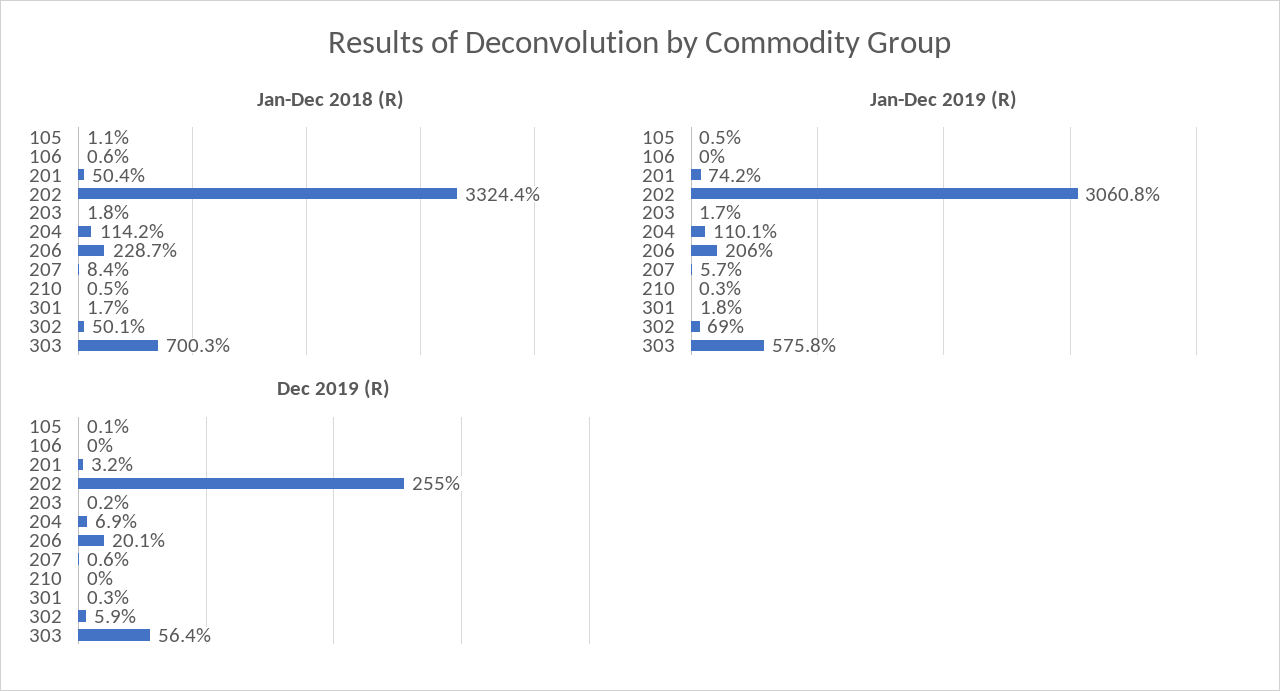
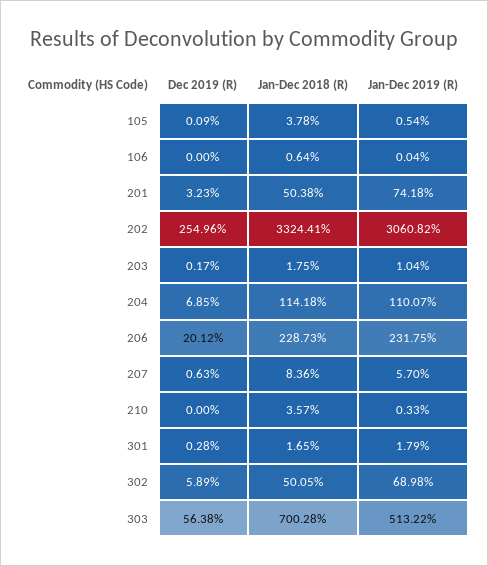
  {
    "Jan-Dec 2018 (R)": {
-     "105": 1.1,
+     "105": 3.78,
      "106": 0.64,
      "201": 50.38,
      "202": 3324.41,
      "203": 1.75,
      "204": 114.18,
      "206": 228.73,
      "207": 8.36,
-     "210": 0.5,
+     "210": 3.57,
      "301": 1.65,
      "302": 50.05,
      "303": 700.28
    },
    "Jan-Dec 2019 (R)": {
      "105": 0.54,
      "106": 0.04,
      "201": 74.18,
      "202": 3060.82,
-     "203": 1.7,
+     "203": 1.04,
      "204": 110.07,
-     "206": 206,
+     "206": 231.75,
      "207": 5.7,
      "210": 0.33,
      "301": 1.79,
      "302": 68.98,
-     "303": 575.8
+     "303": 513.22
    },
    "Dec 2019 (R)": {
      "105": 0.09,
      "106": 0,
      "201": 3.23,
      "202": 254.96,
      "203": 0.17,
      "204": 6.85,
      "206": 20.12,
      "207": 0.63,
      "210": 0,
      "301": 0.28,
      "302": 5.89,
      "303": 56.38
    }
  }

